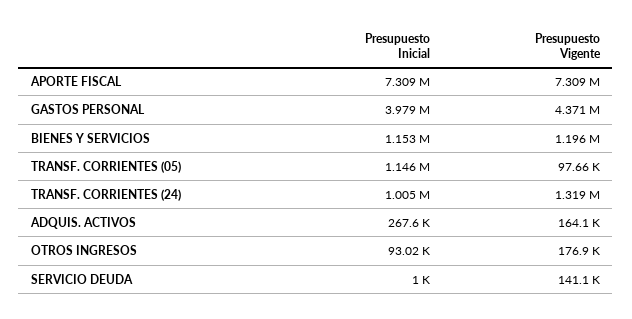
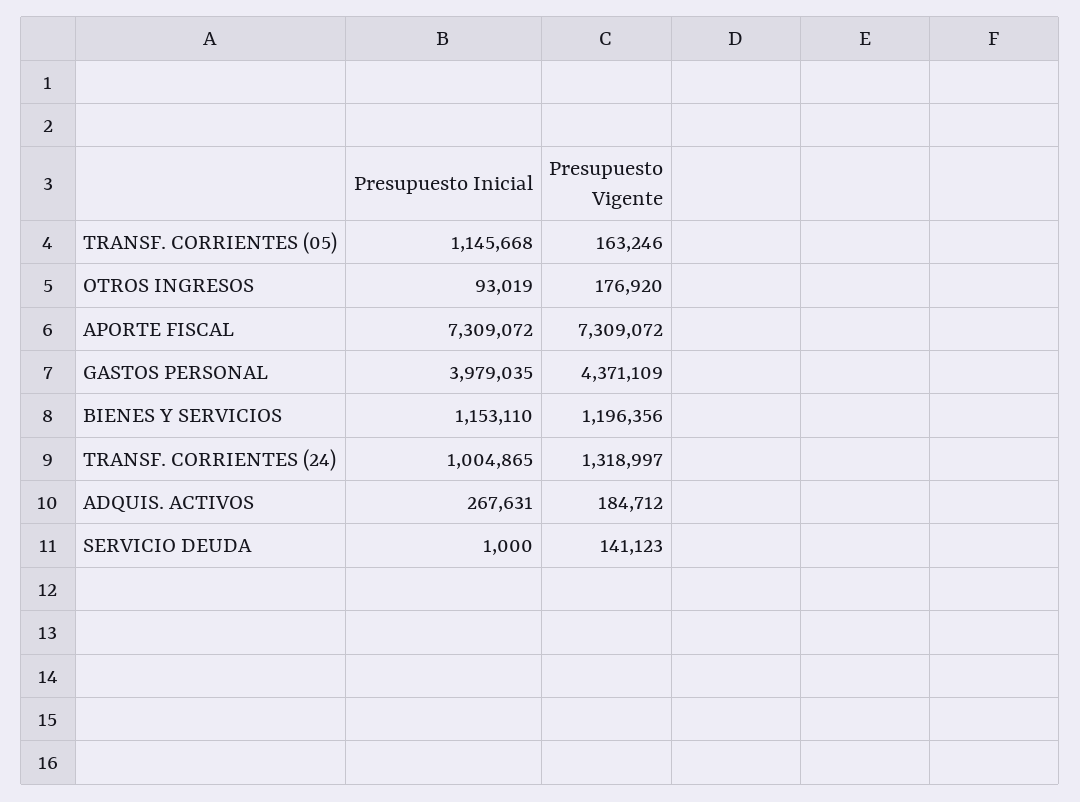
  {
    "Presupuesto Inicial": {
      "APORTE FISCAL": 7309072,
      "GASTOS PERSONAL": 3979035,
      "BIENES Y SERVICIOS": 1153110,
      "TRANSF. CORRIENTES (05)": 1145668,
      "TRANSF. CORRIENTES (24)": 1004865,
      "ADQUIS. ACTIVOS": 267631,
      "OTROS INGRESOS": 93019,
      "SERVICIO DEUDA": 1000
    },
    "Presupuesto Vigente": {
      "APORTE FISCAL": 7309072,
      "GASTOS PERSONAL": 4371109,
      "BIENES Y SERVICIOS": 1196356,
-     "TRANSF. CORRIENTES (05)": 97660,
+     "TRANSF. CORRIENTES (05)": 163246,
      "TRANSF. CORRIENTES (24)": 1318997,
-     "ADQUIS. ACTIVOS": 164100,
+     "ADQUIS. ACTIVOS": 184712,
      "OTROS INGRESOS": 176920,
      "SERVICIO DEUDA": 141123
    }
  }

